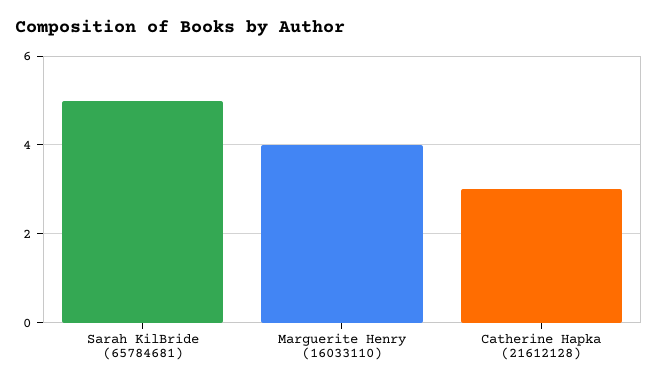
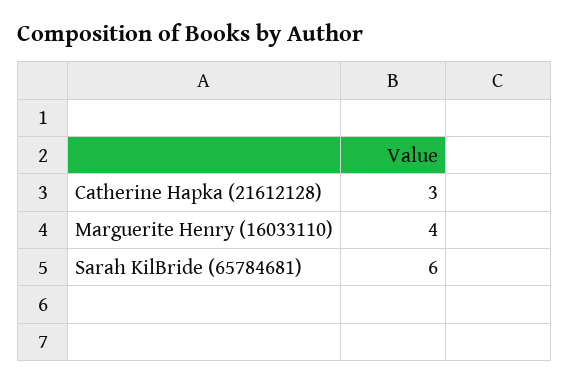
  {
-   "Sarah KilBride (65784681)": 5,
+   "Sarah KilBride (65784681)": 6,
    "Marguerite Henry (16033110)": 4,
    "Catherine Hapka (21612128)": 3
  }

